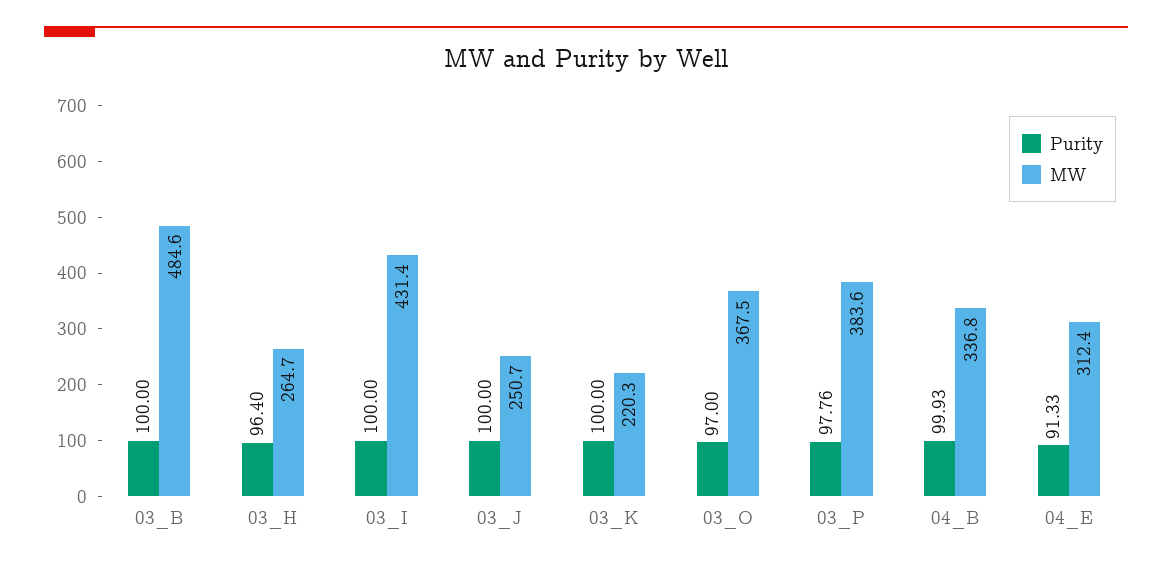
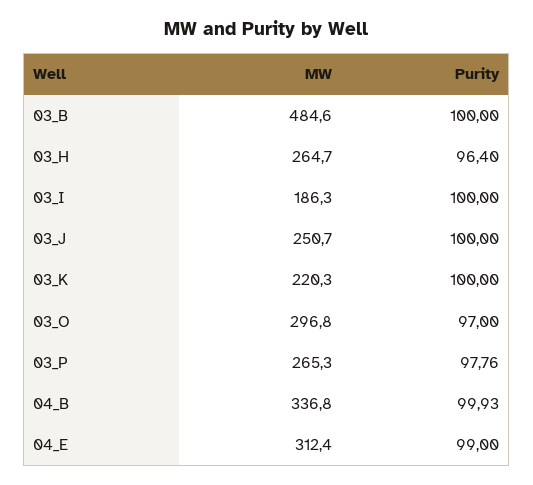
  {
    "Purity": {
      "03_B": 100,
      "03_H": 96.4,
      "03_I": 100,
      "03_J": 100,
      "03_K": 100,
      "03_O": 97,
      "03_P": 97.76,
      "04_B": 99.93,
-     "04_E": 91.33
+     "04_E": 99
    },
    "MW": {
      "03_B": 484.6,
      "03_H": 264.7,
-     "03_I": 431.4,
+     "03_I": 186.3,
      "03_J": 250.7,
      "03_K": 220.3,
-     "03_O": 367.5,
+     "03_O": 296.8,
-     "03_P": 383.6,
+     "03_P": 265.3,
      "04_B": 336.8,
      "04_E": 312.4
    }
  }

